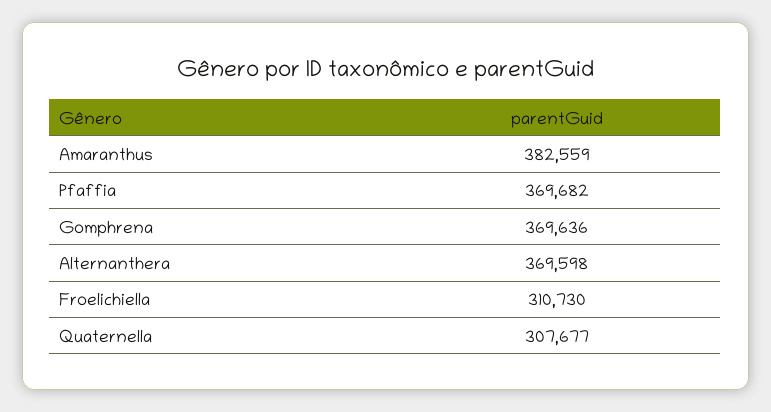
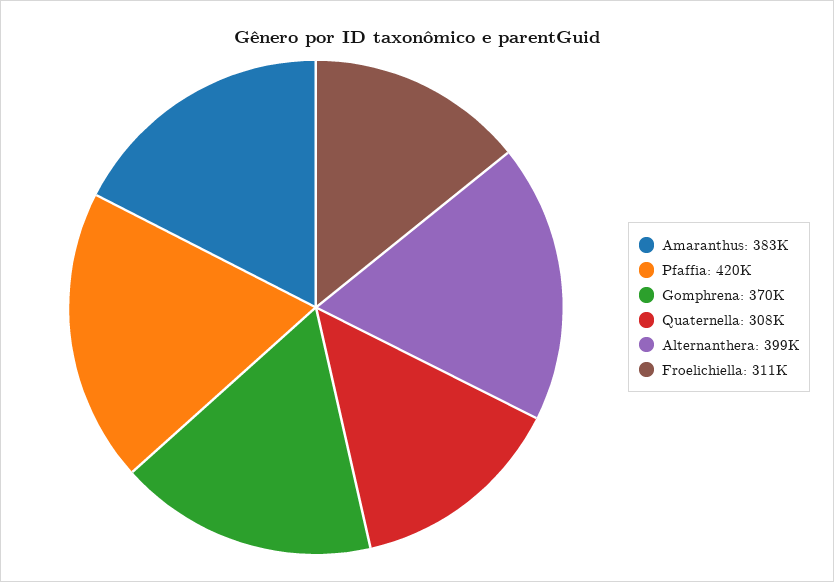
  {
    "Amaranthus": 382559,
-   "Pfaffia": 369682,
+   "Pfaffia": 420000,
    "Gomphrena": 369636,
-   "Alternanthera": 369598,
+   "Alternanthera": 399000,
    "Froelichiella": 310730,
    "Quaternella": 307677
  }

